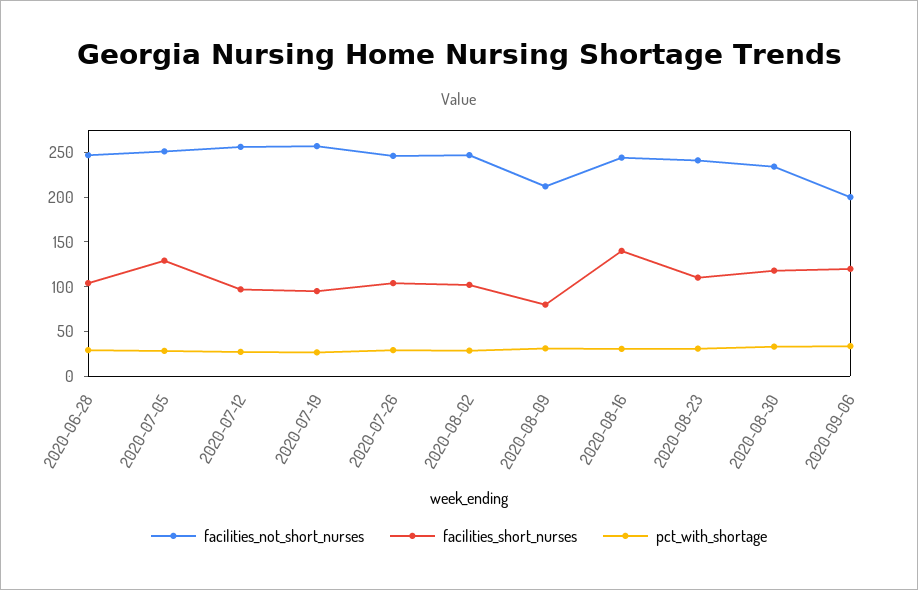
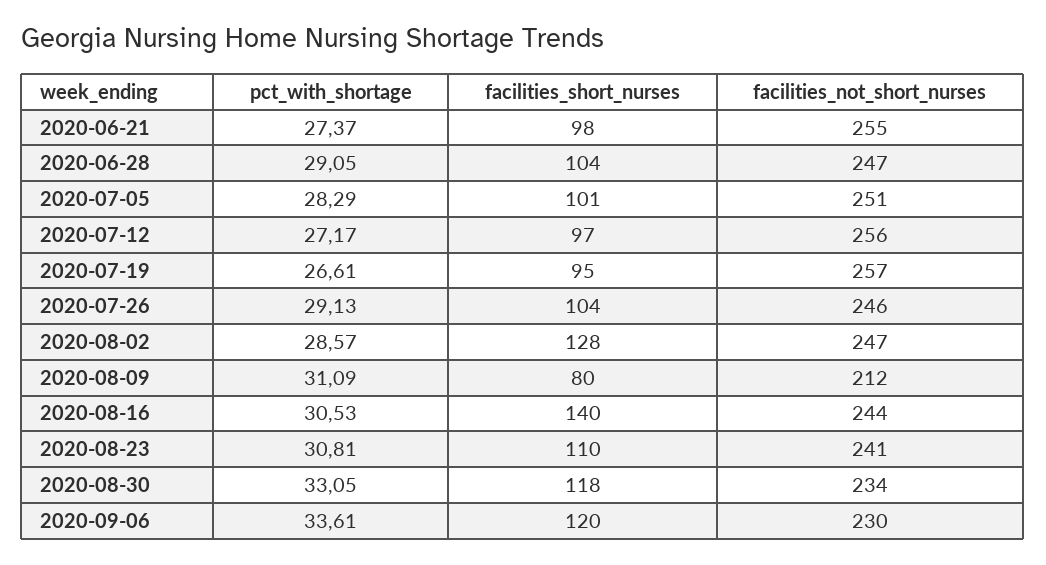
  {
    "facilities_not_short_nurses": {
      "2020-06-28": 247,
      "2020-07-05": 251,
      "2020-07-12": 256,
      "2020-07-19": 257,
      "2020-07-26": 246,
      "2020-08-02": 247,
      "2020-08-09": 212,
      "2020-08-16": 244,
      "2020-08-23": 241,
      "2020-08-30": 234,
-     "2020-09-06": 200
+     "2020-09-06": 230,
+     "2020-06-21": 255
    },
    "facilities_short_nurses": {
      "2020-06-28": 104,
-     "2020-07-05": 130,
+     "2020-07-05": 101,
      "2020-07-12": 97,
      "2020-07-19": 95,
      "2020-07-26": 104,
-     "2020-08-02": 100,
+     "2020-08-02": 128,
      "2020-08-09": 80,
      "2020-08-16": 140,
      "2020-08-23": 110,
      "2020-08-30": 118,
-     "2020-09-06": 120
+     "2020-09-06": 120,
+     "2020-06-21": 98
    },
    "pct_with_shortage": {
      "2020-06-28": 29.05,
      "2020-07-05": 28.29,
      "2020-07-12": 27.17,
      "2020-07-19": 26.61,
      "2020-07-26": 29.13,
      "2020-08-02": 28.57,
      "2020-08-09": 31.09,
      "2020-08-16": 30.53,
      "2020-08-23": 30.81,
      "2020-08-30": 33.05,
-     "2020-09-06": 33.61
+     "2020-09-06": 33.61,
+     "2020-06-21": 27.37
    }
  }

